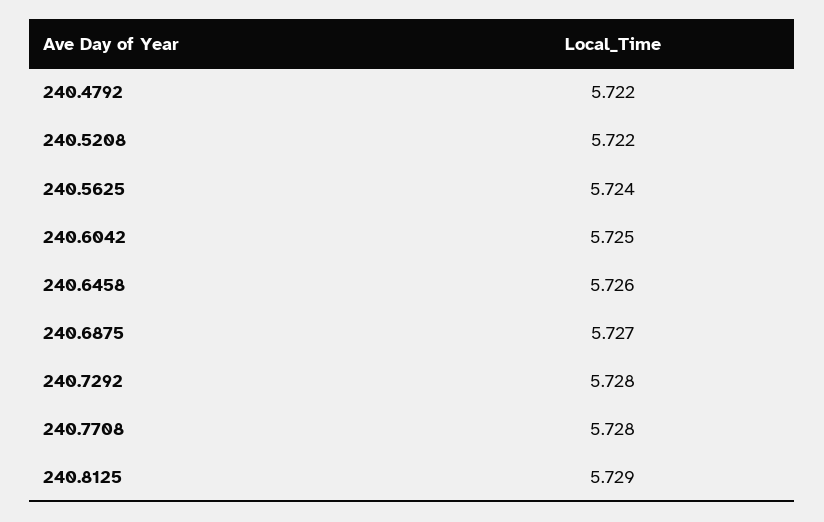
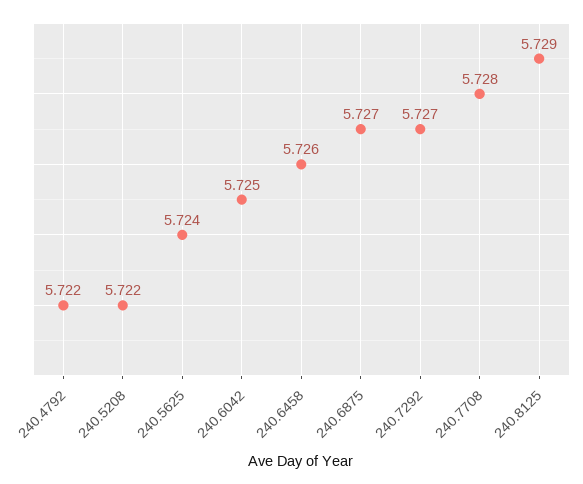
  {
    "240.4792": 5.722,
    "240.5208": 5.722,
    "240.5625": 5.724,
    "240.6042": 5.725,
    "240.6458": 5.726,
    "240.6875": 5.727,
-   "240.7292": 5.728,
+   "240.7292": 5.727,
    "240.7708": 5.728,
    "240.8125": 5.729
  }

